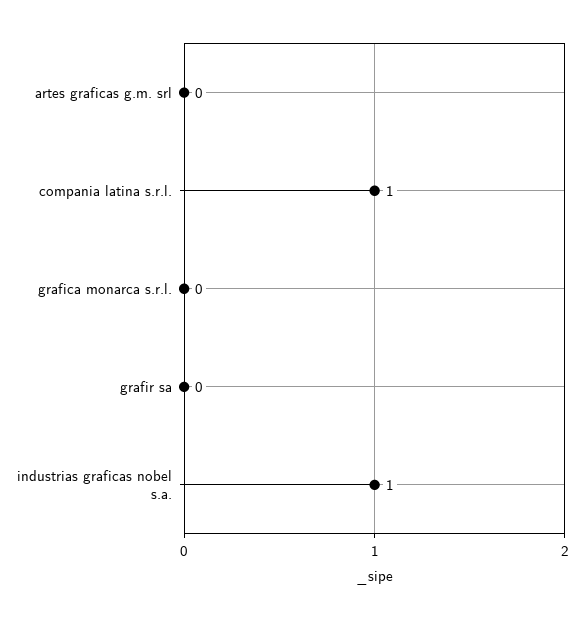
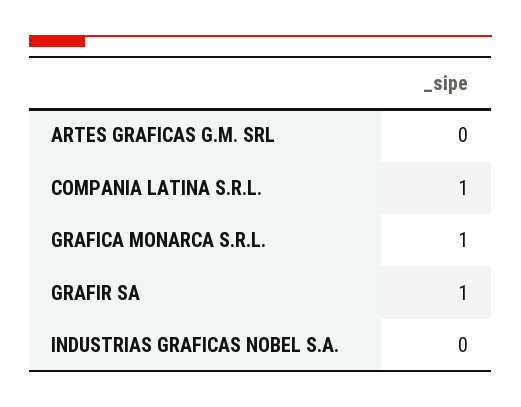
  {
    "artes graficas g.m. srl": 0,
    "compania latina s.r.l.": 1,
-   "grafica monarca s.r.l.": 0,
+   "grafica monarca s.r.l.": 1,
-   "grafir sa": 0,
+   "grafir sa": 1,
-   "industrias graficas nobel s.a.": 1
+   "industrias graficas nobel s.a.": 0
  }

